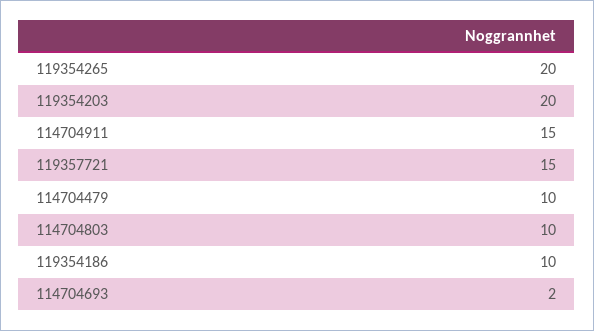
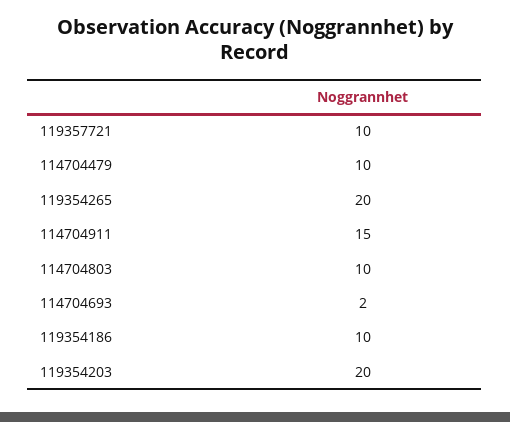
  {
    "119354265": 20,
    "119354203": 20,
    "114704911": 15,
-   "119357721": 15,
+   "119357721": 10,
    "114704479": 10,
    "114704803": 10,
    "119354186": 10,
    "114704693": 2
  }

